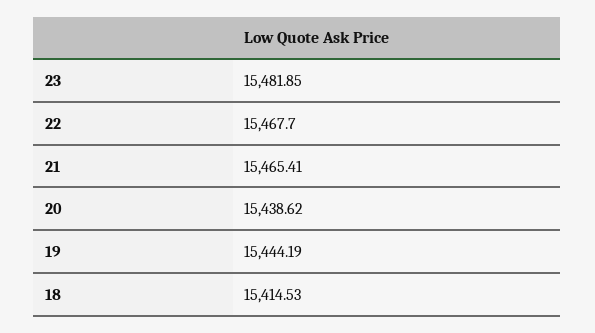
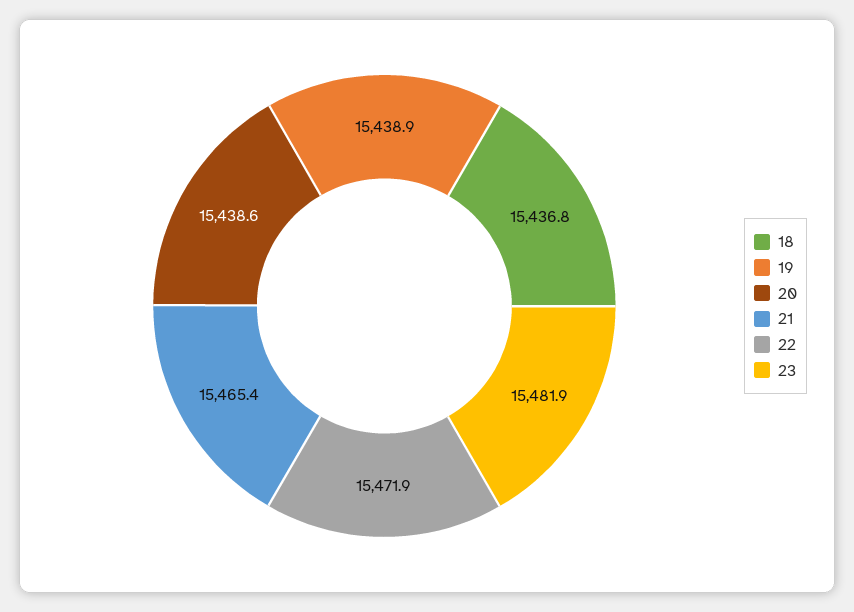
  {
    "23": 15481.85,
-   "22": 15467.7,
+   "22": 15471.9,
    "21": 15465.41,
    "20": 15438.62,
-   "19": 15444.19,
+   "19": 15438.9,
-   "18": 15414.53
+   "18": 15436.8
  }

